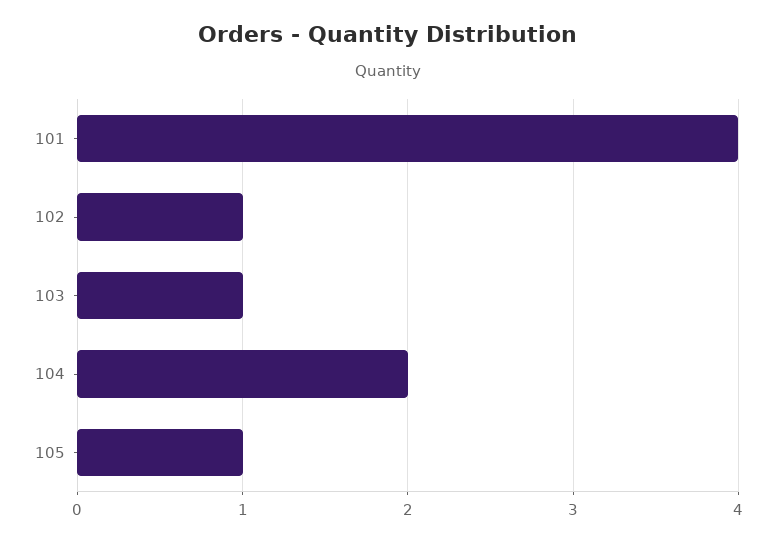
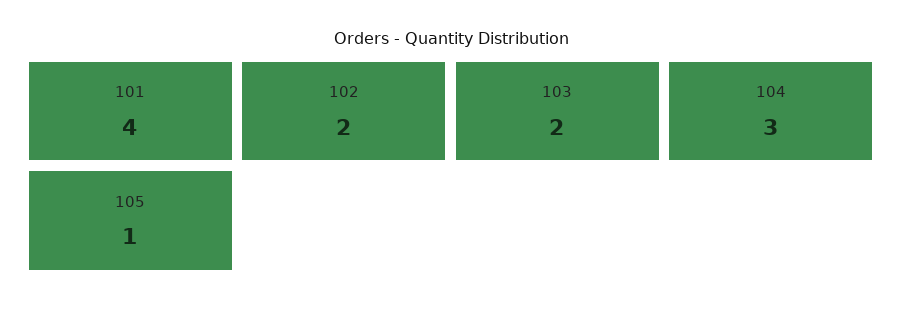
  {
    "101": 4,
-   "102": 1,
+   "102": 2,
-   "103": 1,
+   "103": 2,
-   "104": 2,
+   "104": 3,
    "105": 1
  }

